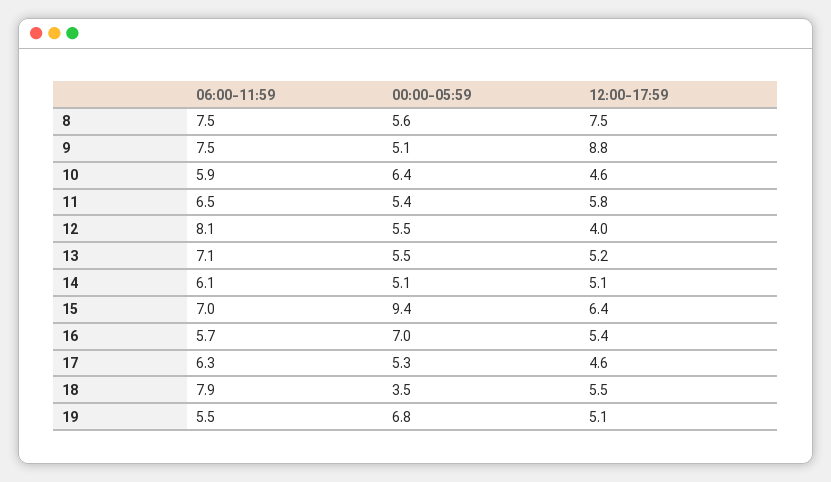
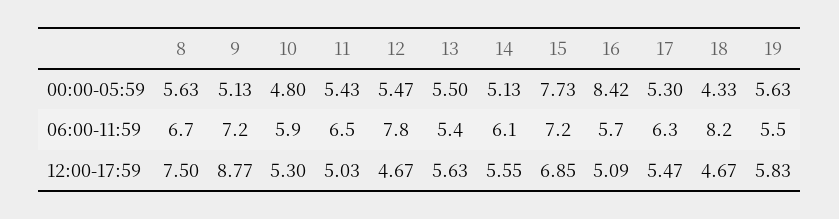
  {
    "06:00-11:59": {
-     "8": 7.5,
+     "8": 6.7,
-     "9": 7.5,
+     "9": 7.2,
      "10": 5.9,
      "11": 6.5,
-     "12": 8.1,
+     "12": 7.8,
-     "13": 7.1,
+     "13": 5.4,
      "14": 6.1,
-     "15": 7,
+     "15": 7.2,
      "16": 5.7,
      "17": 6.3,
-     "18": 7.9,
+     "18": 8.2,
      "19": 5.5
    },
    "00:00-05:59": {
      "8": 5.63,
      "9": 5.13,
-     "10": 6.4,
+     "10": 4.8,
      "11": 5.43,
      "12": 5.47,
      "13": 5.5,
      "14": 5.13,
-     "15": 9.4,
+     "15": 7.73,
-     "16": 7,
+     "16": 8.42,
      "17": 5.3,
-     "18": 3.5,
+     "18": 4.33,
-     "19": 6.8
+     "19": 5.63
    },
    "12:00-17:59": {
      "8": 7.5,
      "9": 8.77,
-     "10": 4.6,
+     "10": 5.3,
-     "11": 5.8,
+     "11": 5.03,
-     "12": 4,
+     "12": 4.67,
-     "13": 5.2,
+     "13": 5.63,
-     "14": 5.1,
+     "14": 5.55,
-     "15": 6.4,
+     "15": 6.85,
-     "16": 5.4,
+     "16": 5.09,
-     "17": 4.6,
+     "17": 5.47,
-     "18": 5.5,
+     "18": 4.67,
-     "19": 5.1
+     "19": 5.83
    }
  }

